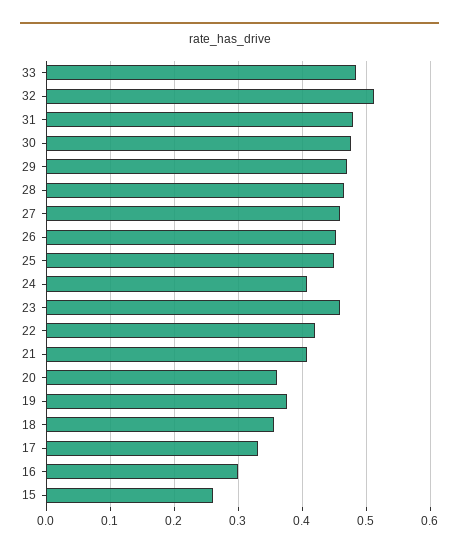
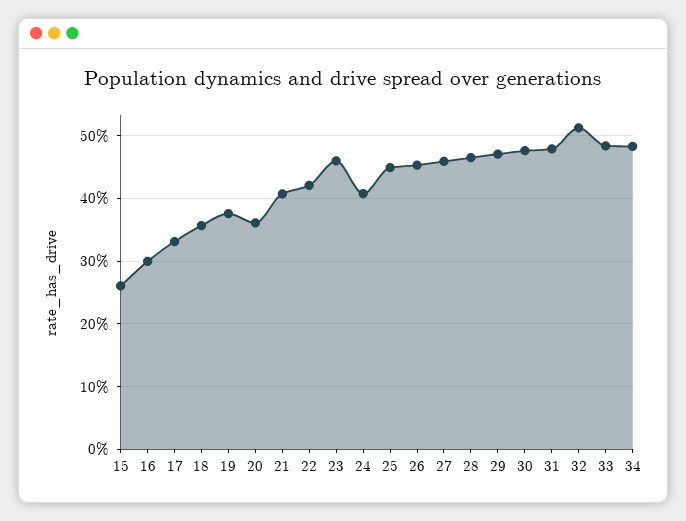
  {
    "33": 0.48,
    "32": 0.51,
    "31": 0.48,
    "30": 0.48,
    "29": 0.47,
    "28": 0.46,
    "27": 0.46,
    "26": 0.45,
    "25": 0.45,
    "24": 0.41,
    "23": 0.46,
    "22": 0.42,
    "21": 0.41,
    "20": 0.36,
    "19": 0.38,
    "18": 0.36,
    "17": 0.33,
    "16": 0.3,
-   "15": 0.26
+   "15": 0.26,
+   "34": 0.48
  }

